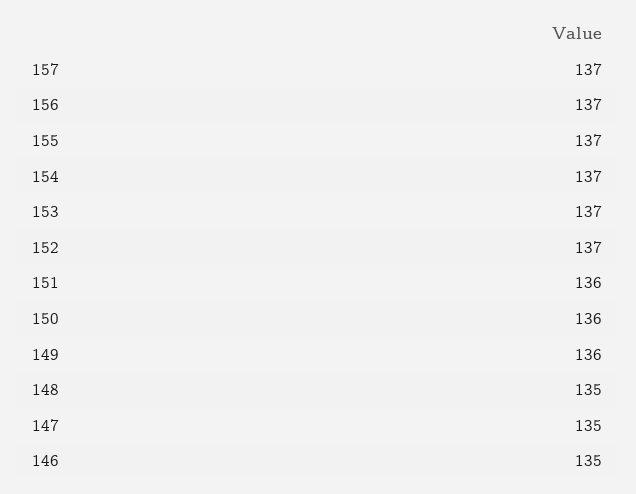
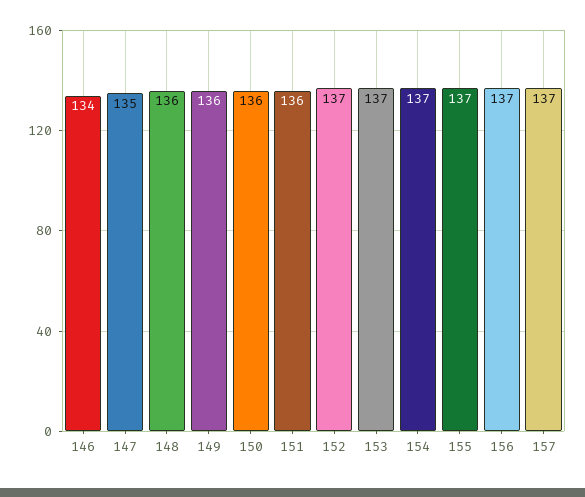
  {
    "157": 137,
    "156": 137,
    "155": 137,
    "154": 137,
    "153": 137,
    "152": 137,
    "151": 136,
    "150": 136,
    "149": 136,
-   "148": 135,
+   "148": 136,
    "147": 135,
-   "146": 135
+   "146": 134
  }

